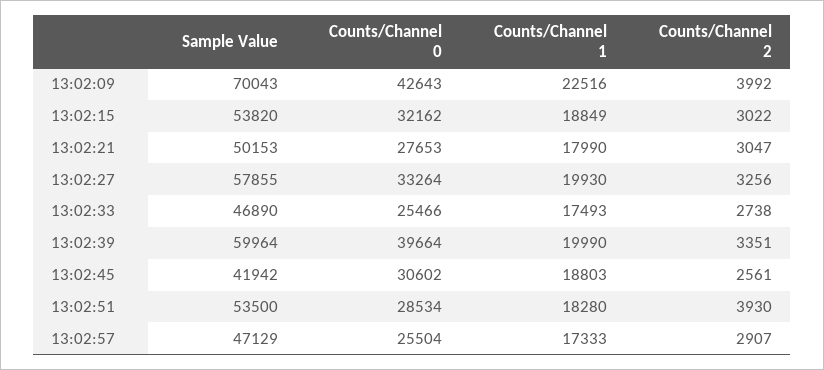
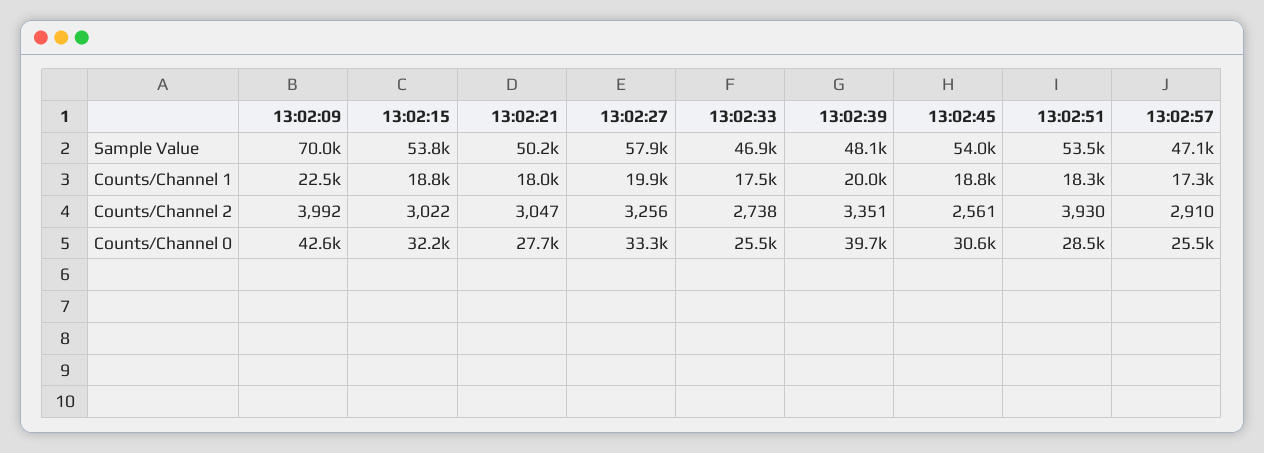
  {
    "Sample Value": {
      "13:02:09": 70043,
      "13:02:15": 53820,
      "13:02:21": 50153,
      "13:02:27": 57855,
      "13:02:33": 46890,
-     "13:02:39": 59964,
+     "13:02:39": 48100,
-     "13:02:45": 41942,
+     "13:02:45": 54000,
      "13:02:51": 53500,
      "13:02:57": 47129
    },
    "Counts/Channel 0": {
      "13:02:09": 42643,
      "13:02:15": 32162,
      "13:02:21": 27653,
      "13:02:27": 33264,
      "13:02:33": 25466,
      "13:02:39": 39664,
      "13:02:45": 30602,
      "13:02:51": 28534,
      "13:02:57": 25504
    },
    "Counts/Channel 1": {
      "13:02:09": 22516,
      "13:02:15": 18849,
      "13:02:21": 17990,
      "13:02:27": 19930,
      "13:02:33": 17493,
      "13:02:39": 19990,
      "13:02:45": 18803,
      "13:02:51": 18280,
      "13:02:57": 17333
    },
    "Counts/Channel 2": {
      "13:02:09": 3992,
      "13:02:15": 3022,
      "13:02:21": 3047,
      "13:02:27": 3256,
      "13:02:33": 2738,
      "13:02:39": 3351,
      "13:02:45": 2561,
      "13:02:51": 3930,
-     "13:02:57": 2907
+     "13:02:57": 2910
    }
  }

